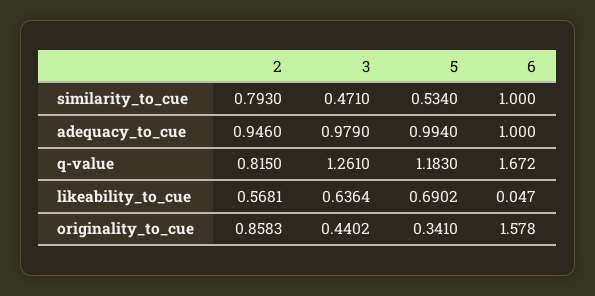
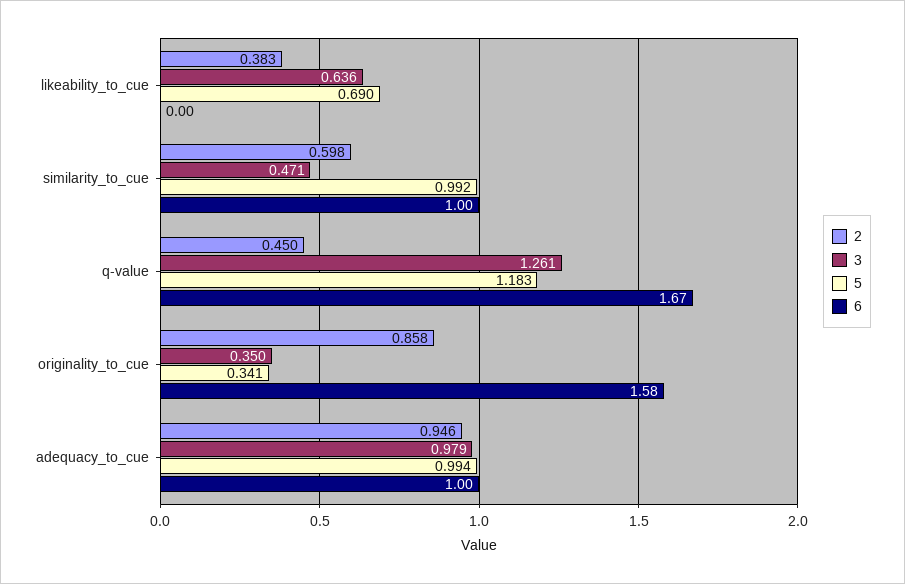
  {
    "2": {
-     "similarity_to_cue": 0.793,
+     "similarity_to_cue": 0.598,
      "adequacy_to_cue": 0.946,
-     "q-value": 0.815,
+     "q-value": 0.45,
-     "likeability_to_cue": 0.5681,
+     "likeability_to_cue": 0.383,
      "originality_to_cue": 0.8583
    },
    "3": {
      "similarity_to_cue": 0.471,
      "adequacy_to_cue": 0.979,
      "q-value": 1.261,
      "likeability_to_cue": 0.6364,
-     "originality_to_cue": 0.4402
+     "originality_to_cue": 0.35
    },
    "5": {
-     "similarity_to_cue": 0.534,
+     "similarity_to_cue": 0.992,
      "adequacy_to_cue": 0.994,
      "q-value": 1.183,
      "likeability_to_cue": 0.6902,
      "originality_to_cue": 0.341
    },
    "6": {
      "similarity_to_cue": 1,
      "adequacy_to_cue": 1,
      "q-value": 1.672,
-     "likeability_to_cue": 0.047,
+     "likeability_to_cue": 0,
      "originality_to_cue": 1.578
    }
  }

